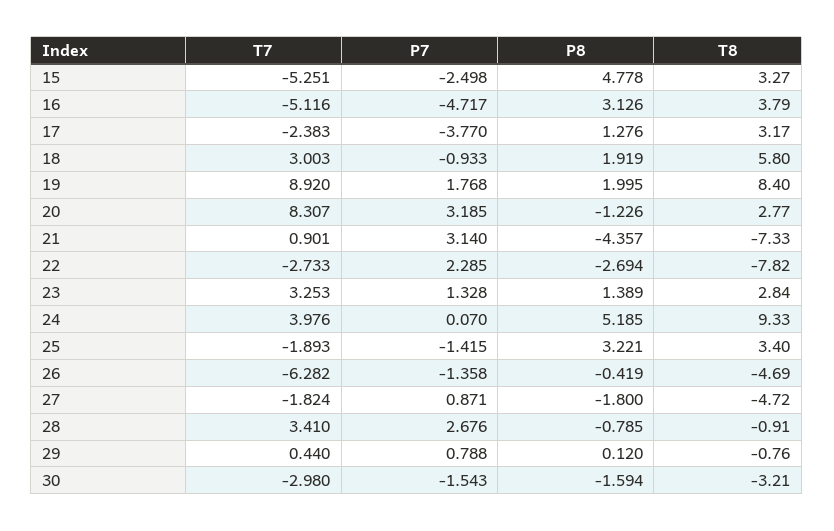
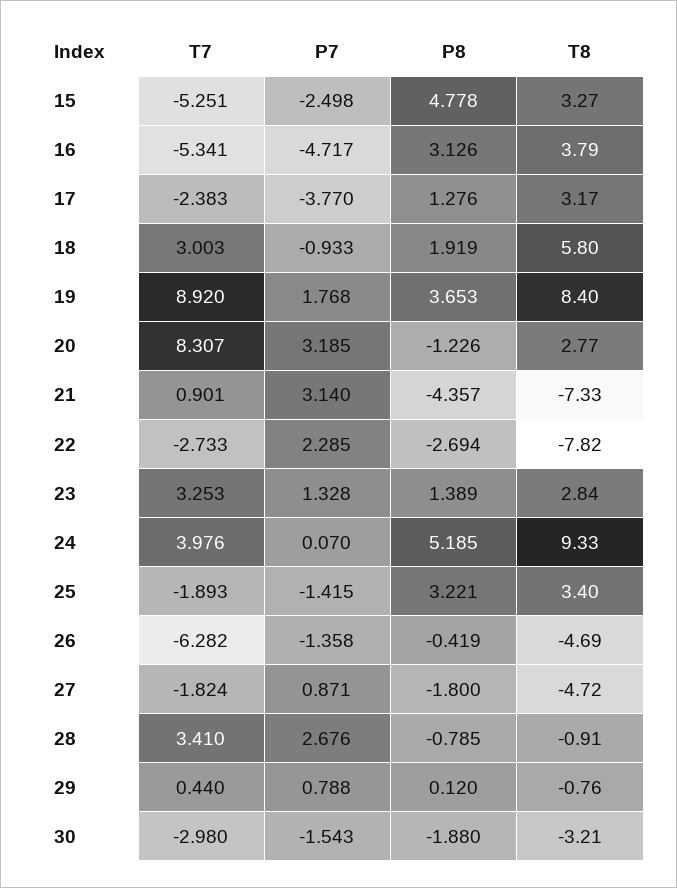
  {
    "T7": {
      "15": -5.251,
-     "16": -5.116,
+     "16": -5.341,
      "17": -2.383,
      "18": 3.003,
      "19": 8.92,
      "20": 8.307,
      "21": 0.901,
      "22": -2.733,
      "23": 3.253,
      "24": 3.976,
      "25": -1.893,
      "26": -6.282,
      "27": -1.824,
      "28": 3.41,
      "29": 0.44,
      "30": -2.98
    },
    "P7": {
      "15": -2.498,
      "16": -4.717,
      "17": -3.77,
      "18": -0.933,
      "19": 1.768,
      "20": 3.185,
      "21": 3.14,
      "22": 2.285,
      "23": 1.328,
      "24": 0.07,
      "25": -1.415,
      "26": -1.358,
      "27": 0.871,
      "28": 2.676,
      "29": 0.788,
      "30": -1.543
    },
    "P8": {
      "15": 4.778,
      "16": 3.126,
      "17": 1.276,
      "18": 1.919,
-     "19": 1.995,
+     "19": 3.653,
      "20": -1.226,
      "21": -4.357,
      "22": -2.694,
      "23": 1.389,
      "24": 5.185,
      "25": 3.221,
      "26": -0.419,
      "27": -1.8,
      "28": -0.785,
      "29": 0.12,
-     "30": -1.594
+     "30": -1.88
    },
    "T8": {
      "15": 3.27,
      "16": 3.79,
      "17": 3.17,
      "18": 5.8,
      "19": 8.4,
      "20": 2.77,
      "21": -7.33,
      "22": -7.82,
      "23": 2.84,
      "24": 9.33,
      "25": 3.4,
      "26": -4.69,
      "27": -4.72,
      "28": -0.91,
      "29": -0.76,
      "30": -3.21
    }
  }

